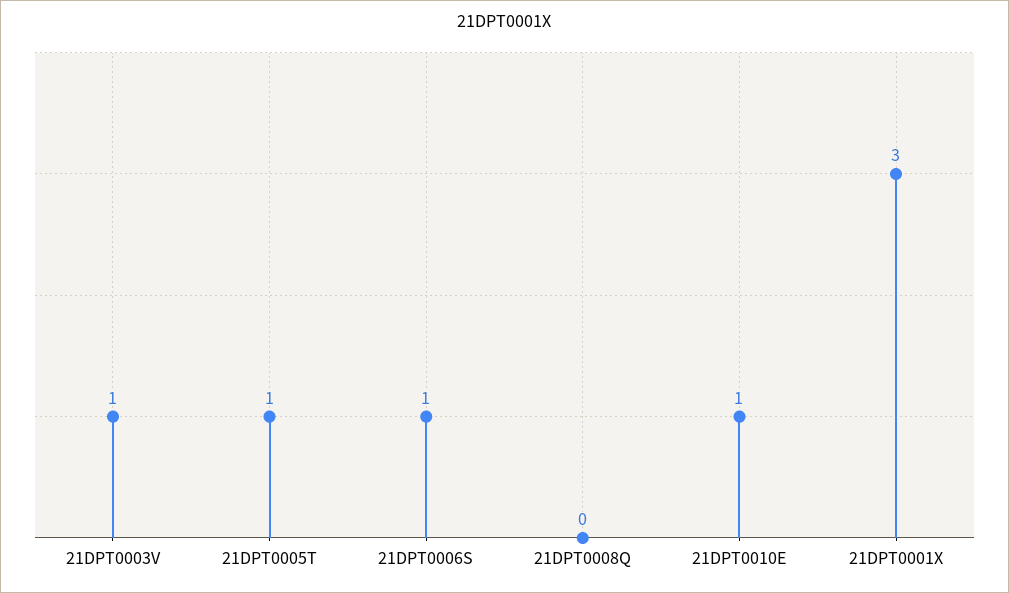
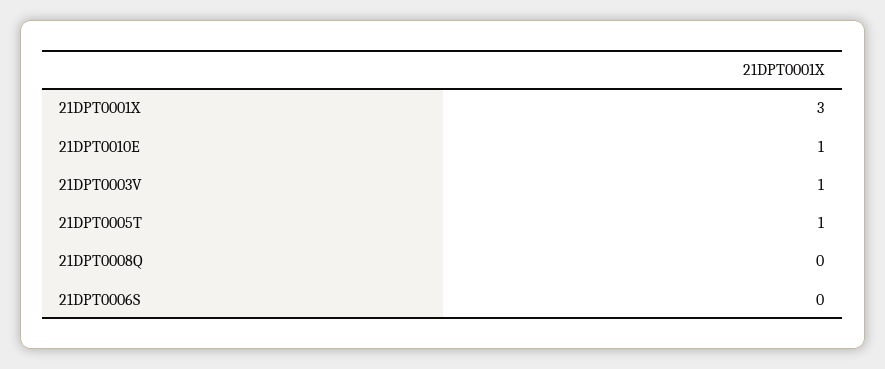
  {
    "21DPT0003V": 1,
    "21DPT0005T": 1,
-   "21DPT0006S": 1,
+   "21DPT0006S": 0,
    "21DPT0008Q": 0,
    "21DPT0010E": 1,
    "21DPT0001X": 3
  }

